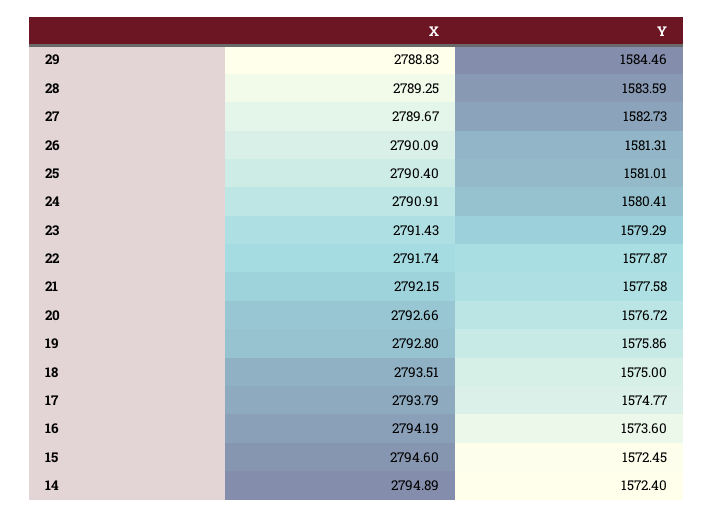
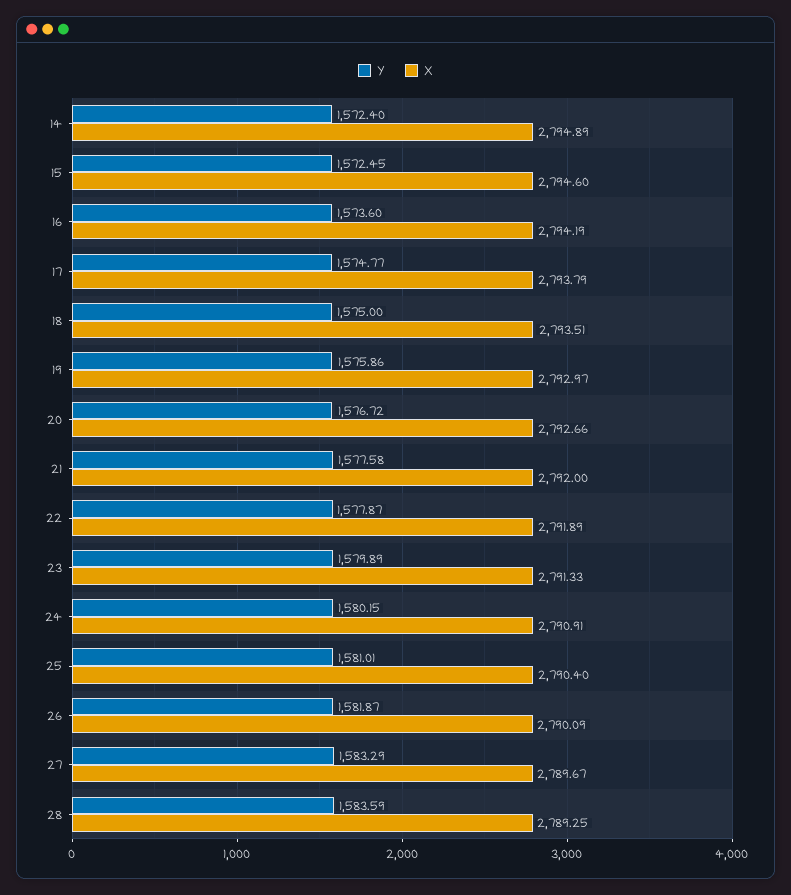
  {
    "X": {
-     "29": 2788.83,
      "28": 2789.25,
      "27": 2789.67,
      "26": 2790.09,
      "25": 2790.4,
      "24": 2790.91,
-     "23": 2791.43,
+     "23": 2791.33,
-     "22": 2791.74,
+     "22": 2791.89,
-     "21": 2792.15,
+     "21": 2792,
      "20": 2792.66,
-     "19": 2792.8,
+     "19": 2792.97,
      "18": 2793.51,
      "17": 2793.79,
      "16": 2794.19,
      "15": 2794.6,
      "14": 2794.89
    },
    "Y": {
-     "29": 1584.46,
      "28": 1583.59,
-     "27": 1582.73,
+     "27": 1583.29,
-     "26": 1581.31,
+     "26": 1581.87,
      "25": 1581.01,
-     "24": 1580.41,
+     "24": 1580.15,
-     "23": 1579.29,
+     "23": 1579.89,
      "22": 1577.87,
      "21": 1577.58,
      "20": 1576.72,
      "19": 1575.86,
      "18": 1575,
      "17": 1574.77,
      "16": 1573.6,
      "15": 1572.45,
      "14": 1572.4
    }
  }

